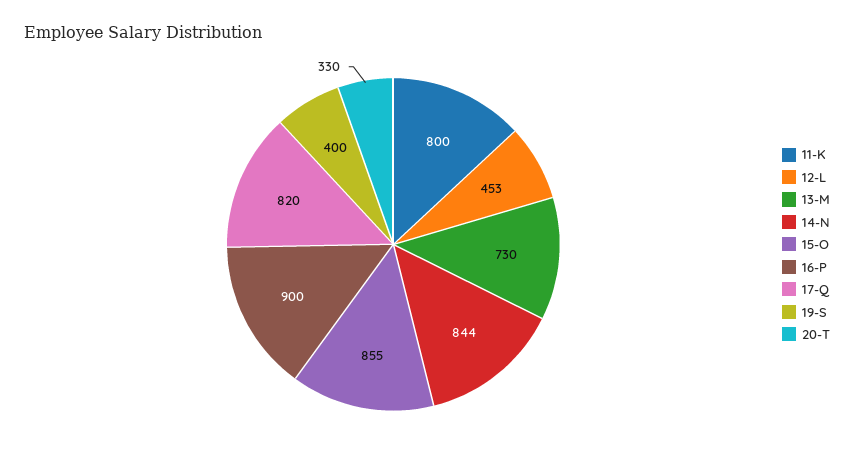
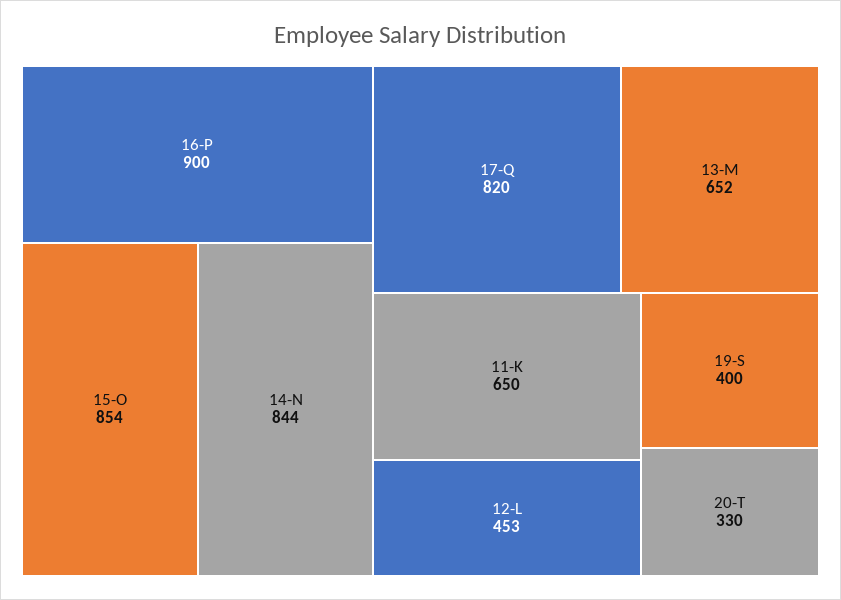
  {
-   "11-K": 800,
+   "11-K": 650,
    "12-L": 453,
-   "13-M": 730,
+   "13-M": 652,
    "14-N": 844,
-   "15-O": 855,
+   "15-O": 854,
    "16-P": 900,
    "17-Q": 820,
    "19-S": 400,
    "20-T": 330
  }

